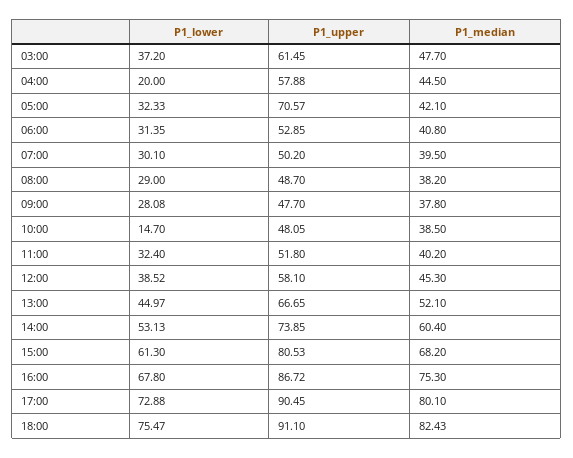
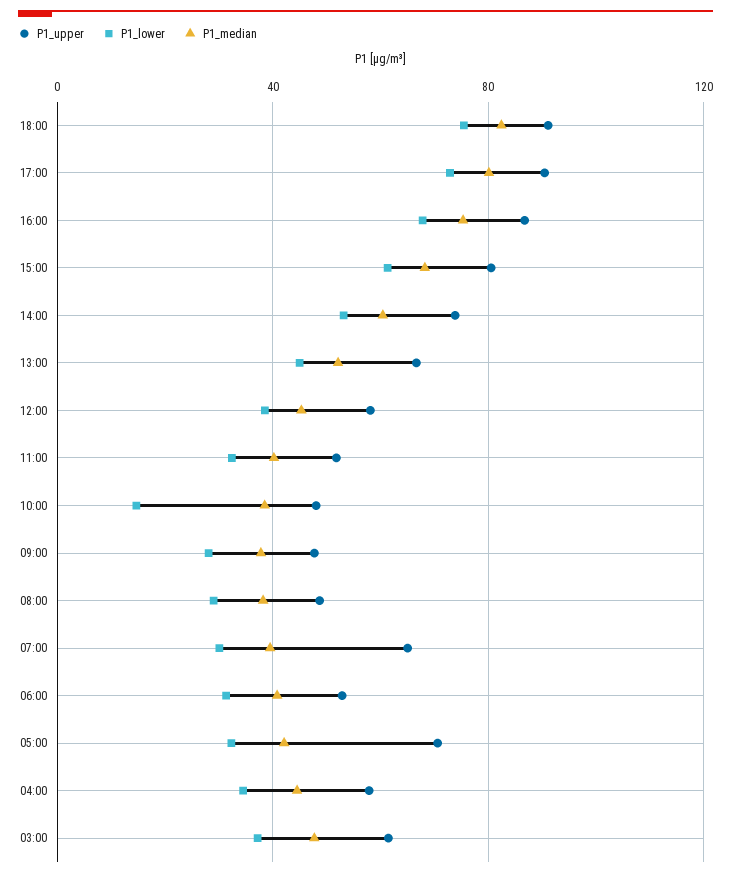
  {
    "P1_lower": {
      "03:00": 37.2,
-     "04:00": 20,
+     "04:00": 35,
      "05:00": 32.33,
      "06:00": 31.35,
      "07:00": 30.1,
      "08:00": 29,
      "09:00": 28.08,
      "10:00": 14.7,
      "11:00": 32.4,
      "12:00": 38.52,
      "13:00": 44.97,
      "14:00": 53.13,
      "15:00": 61.3,
      "16:00": 67.8,
      "17:00": 72.88,
      "18:00": 75.47
    },
    "P1_upper": {
      "03:00": 61.45,
      "04:00": 57.88,
      "05:00": 70.57,
      "06:00": 52.85,
-     "07:00": 50.2,
+     "07:00": 65,
      "08:00": 48.7,
      "09:00": 47.7,
      "10:00": 48.05,
      "11:00": 51.8,
      "12:00": 58.1,
      "13:00": 66.65,
      "14:00": 73.85,
      "15:00": 80.53,
      "16:00": 86.72,
      "17:00": 90.45,
      "18:00": 91.1
    },
    "P1_median": {
      "03:00": 47.7,
      "04:00": 44.5,
      "05:00": 42.1,
      "06:00": 40.8,
      "07:00": 39.5,
      "08:00": 38.2,
      "09:00": 37.8,
      "10:00": 38.5,
      "11:00": 40.2,
      "12:00": 45.3,
      "13:00": 52.1,
      "14:00": 60.4,
      "15:00": 68.2,
      "16:00": 75.3,
      "17:00": 80.1,
      "18:00": 82.43
    }
  }

